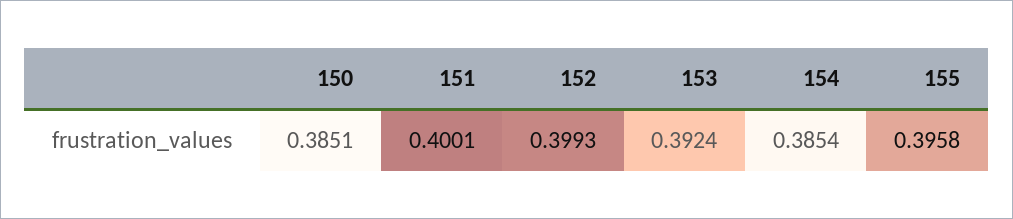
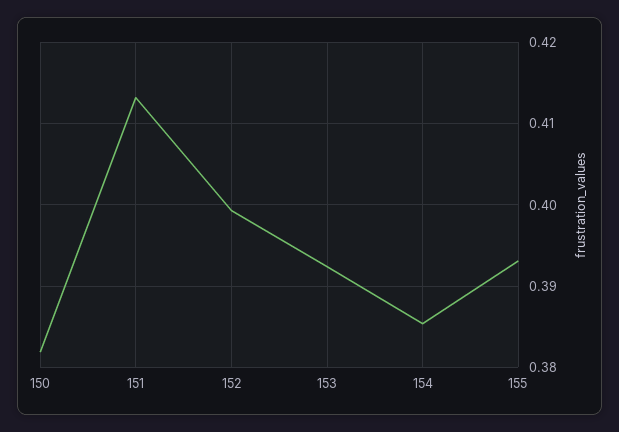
  {
-   "150": 0.3851,
+   "150": 0.382,
-   "151": 0.4001,
+   "151": 0.413,
    "152": 0.3993,
    "153": 0.3924,
    "154": 0.3854,
-   "155": 0.3958
+   "155": 0.393
  }

